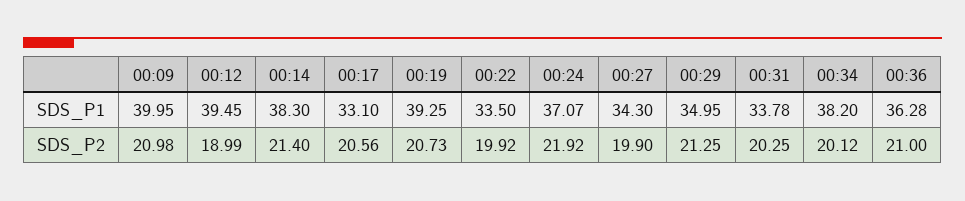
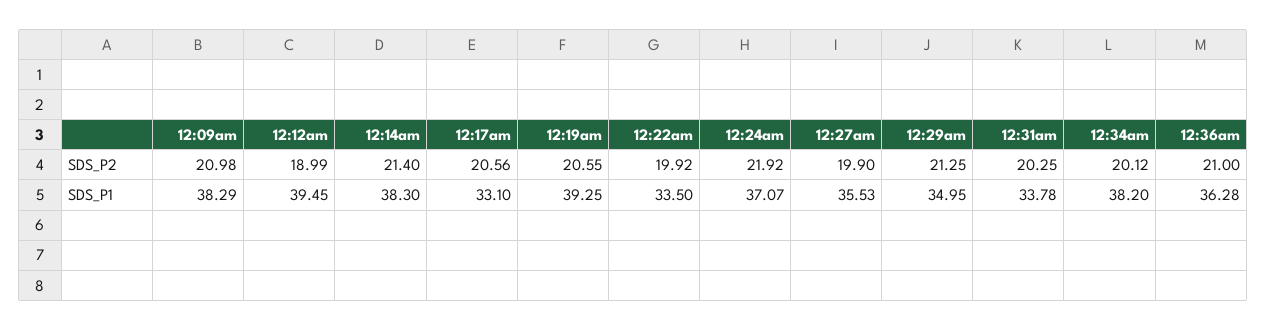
  {
    "00:09": {
-     "SDS_P1": 39.95,
+     "SDS_P1": 38.29,
      "SDS_P2": 20.98
    },
    "00:12": {
      "SDS_P1": 39.45,
      "SDS_P2": 18.99
    },
    "00:14": {
      "SDS_P1": 38.3,
      "SDS_P2": 21.4
    },
    "00:17": {
      "SDS_P1": 33.1,
      "SDS_P2": 20.56
    },
    "00:19": {
      "SDS_P1": 39.25,
-     "SDS_P2": 20.73
+     "SDS_P2": 20.55
    },
    "00:22": {
      "SDS_P1": 33.5,
      "SDS_P2": 19.92
    },
    "00:24": {
      "SDS_P1": 37.07,
      "SDS_P2": 21.92
    },
    "00:27": {
-     "SDS_P1": 34.3,
+     "SDS_P1": 35.53,
      "SDS_P2": 19.9
    },
    "00:29": {
      "SDS_P1": 34.95,
      "SDS_P2": 21.25
    },
    "00:31": {
      "SDS_P1": 33.78,
      "SDS_P2": 20.25
    },
    "00:34": {
      "SDS_P1": 38.2,
      "SDS_P2": 20.12
    },
    "00:36": {
      "SDS_P1": 36.28,
      "SDS_P2": 21
    }
  }

